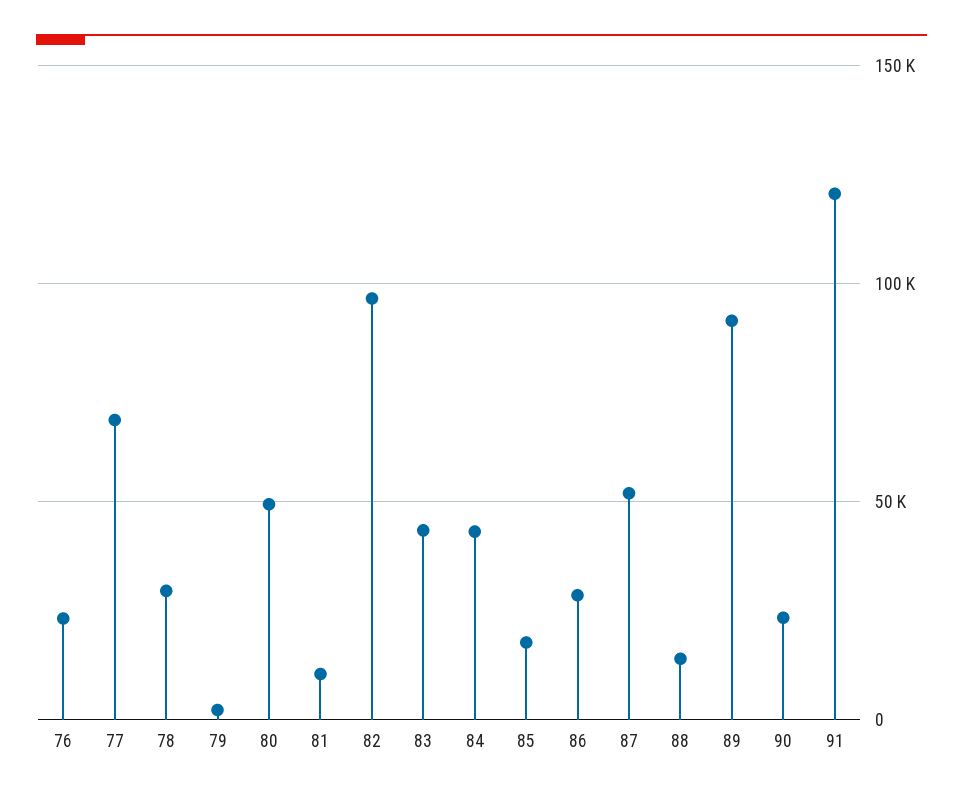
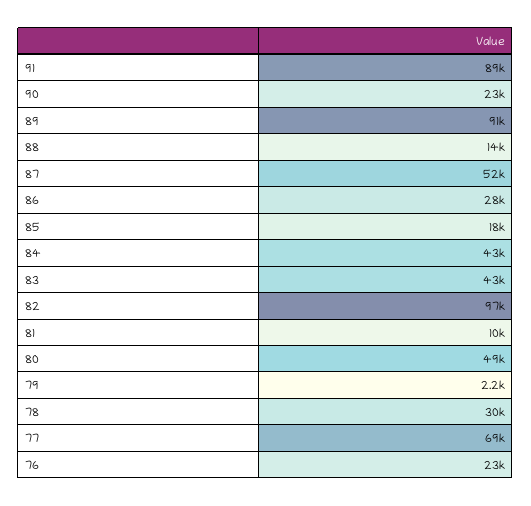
  {
    "76": 23000,
    "77": 69000,
    "78": 30000,
    "79": 2200,
    "80": 49000,
    "81": 10000,
    "82": 97000,
    "83": 43000,
    "84": 43000,
    "85": 18000,
    "86": 28000,
    "87": 52000,
    "88": 14000,
    "89": 91000,
    "90": 23000,
-   "91": 120000
+   "91": 89000
  }

